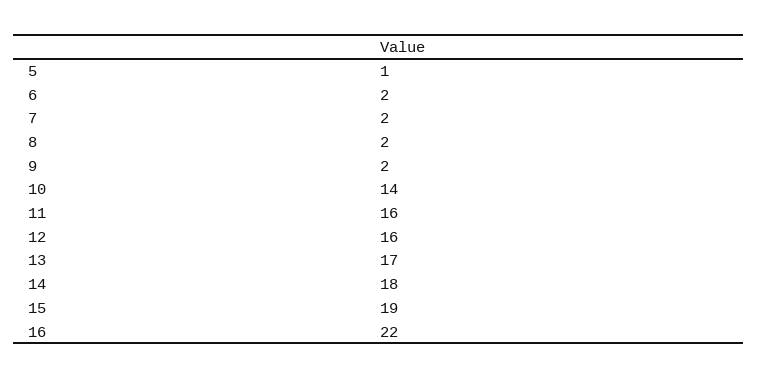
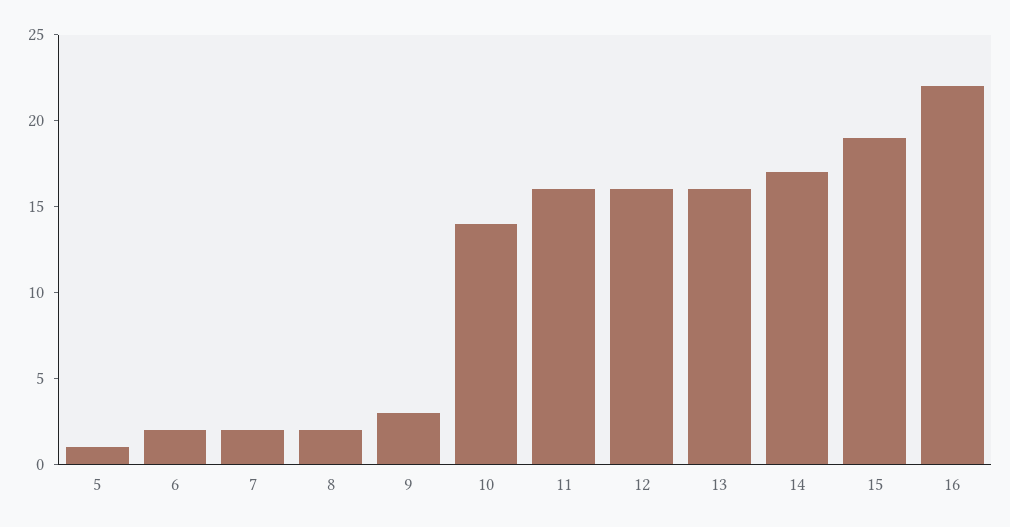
  {
    "5": 1,
    "6": 2,
    "7": 2,
    "8": 2,
-   "9": 2,
+   "9": 3,
    "10": 14,
    "11": 16,
    "12": 16,
-   "13": 17,
+   "13": 16,
-   "14": 18,
+   "14": 17,
    "15": 19,
    "16": 22
  }

